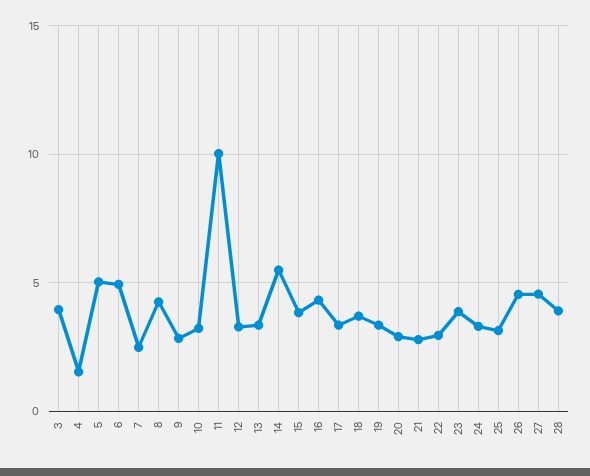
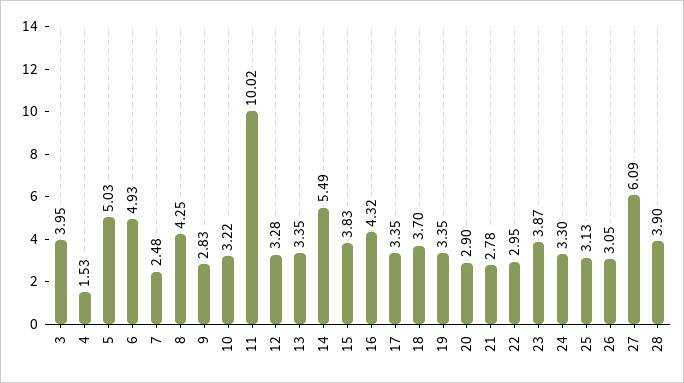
  {
    "3": 3.95,
    "4": 1.53,
    "5": 5.03,
    "6": 4.93,
    "7": 2.48,
    "8": 4.25,
    "9": 2.83,
    "10": 3.22,
    "11": 10.02,
    "12": 3.28,
    "13": 3.35,
    "14": 5.49,
    "15": 3.83,
    "16": 4.32,
    "17": 3.35,
    "18": 3.7,
    "19": 3.35,
    "20": 2.9,
    "21": 2.78,
    "22": 2.95,
    "23": 3.87,
    "24": 3.3,
    "25": 3.13,
-   "26": 4.5,
+   "26": 3.05,
-   "27": 4.5,
+   "27": 6.09,
    "28": 3.9
  }

